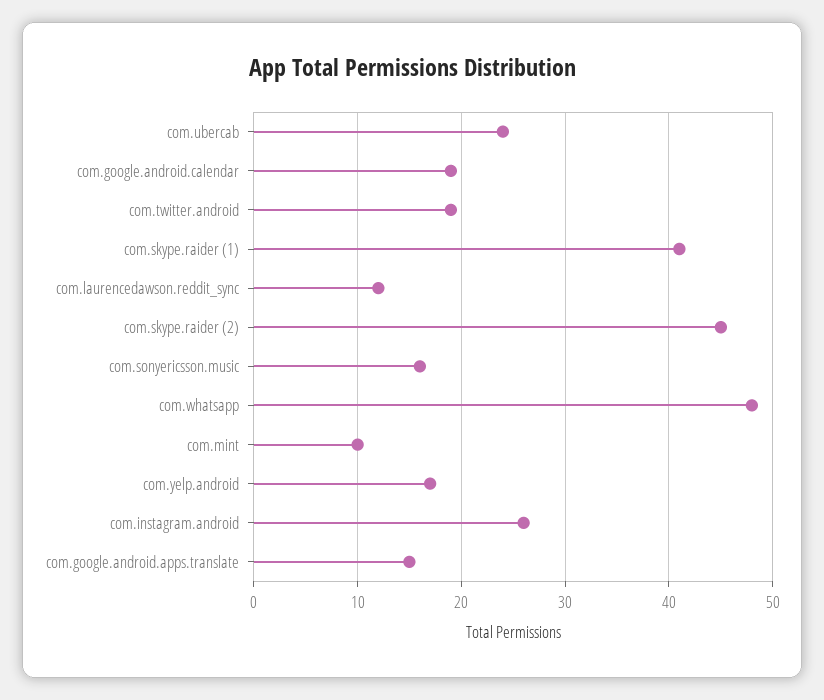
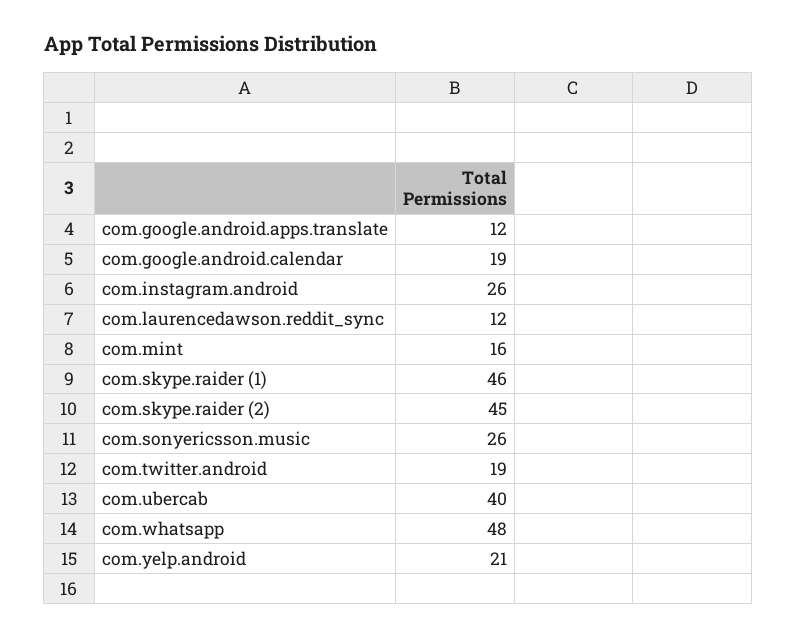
  {
-   "com.ubercab": 24,
+   "com.ubercab": 40,
    "com.google.android.calendar": 19,
    "com.twitter.android": 19,
-   "com.skype.raider (1)": 41,
+   "com.skype.raider (1)": 46,
    "com.laurencedawson.reddit_sync": 12,
    "com.skype.raider (2)": 45,
-   "com.sonyericsson.music": 16,
+   "com.sonyericsson.music": 26,
    "com.whatsapp": 48,
-   "com.mint": 10,
+   "com.mint": 16,
-   "com.yelp.android": 17,
+   "com.yelp.android": 21,
    "com.instagram.android": 26,
-   "com.google.android.apps.translate": 15
+   "com.google.android.apps.translate": 12
  }

